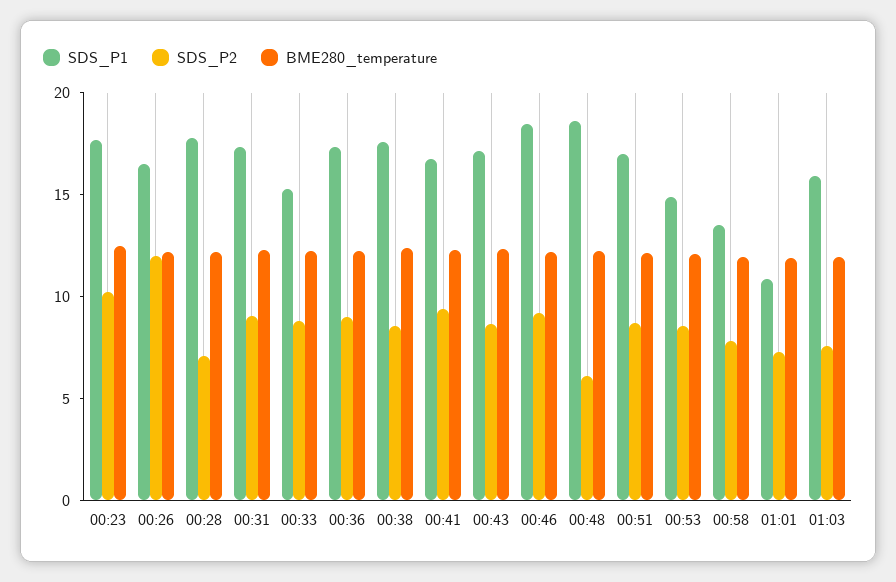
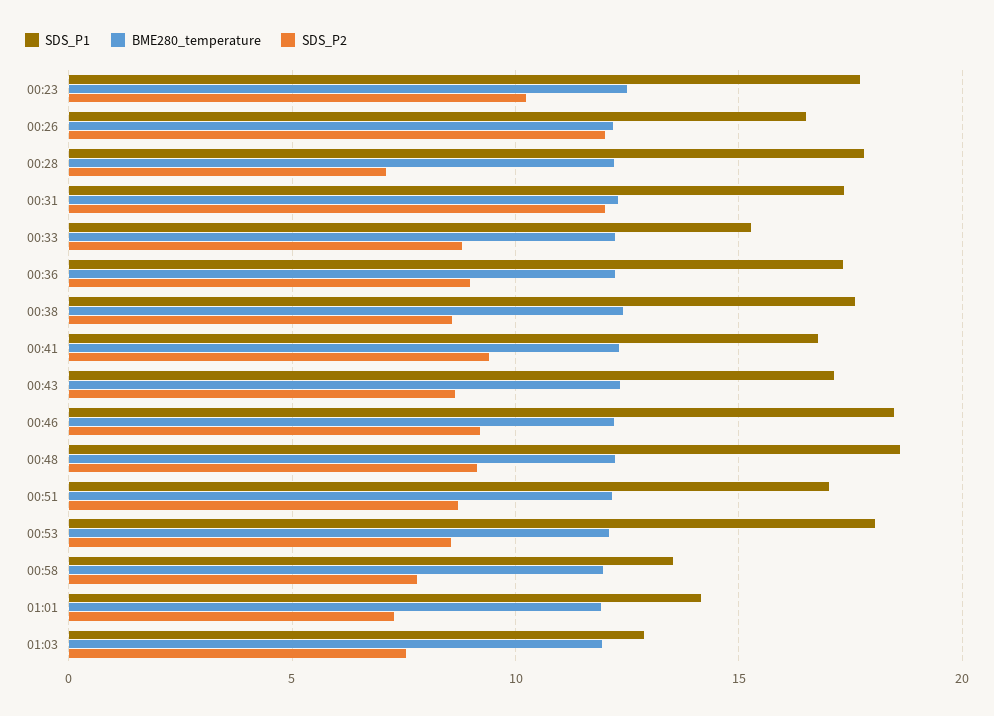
  {
    "SDS_P1": {
      "00:23": 17.5,
      "00:26": 16.5,
      "00:28": 18,
      "00:31": 17.5,
      "00:33": 15.5,
      "00:36": 17.5,
      "00:38": 17.5,
      "00:41": 17,
      "00:43": 17,
      "00:46": 18.5,
      "00:48": 18.5,
      "00:51": 17,
-     "00:53": 15,
+     "00:53": 18,
      "00:58": 13.5,
-     "01:01": 11,
+     "01:01": 14,
-     "01:03": 16
+     "01:03": 13
    },
    "SDS_P2": {
      "00:23": 10,
      "00:26": 12,
      "00:28": 7,
-     "00:31": 9,
+     "00:31": 12,
      "00:33": 9,
      "00:36": 9,
      "00:38": 8.5,
      "00:41": 9.5,
      "00:43": 8.5,
      "00:46": 9,
-     "00:48": 6,
+     "00:48": 9,
      "00:51": 8.5,
      "00:53": 8.5,
      "00:58": 8,
      "01:01": 7.5,
      "01:03": 7.5
    },
    "BME280_temperature": {
      "00:23": 12.5,
      "00:26": 12,
      "00:28": 12,
      "00:31": 12.5,
      "00:33": 12,
      "00:36": 12,
      "00:38": 12.5,
      "00:41": 12.5,
      "00:43": 12.5,
      "00:46": 12,
      "00:48": 12,
      "00:51": 12,
      "00:53": 12,
      "00:58": 12,
      "01:01": 12,
      "01:03": 12
    }
  }

